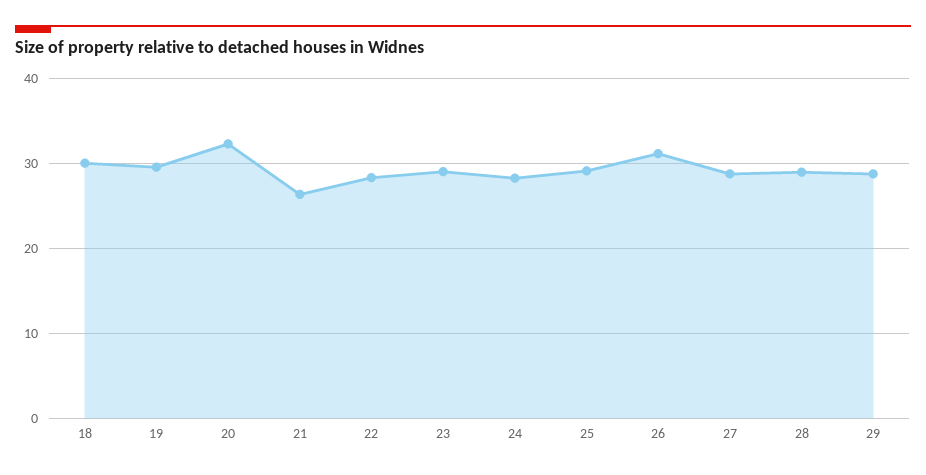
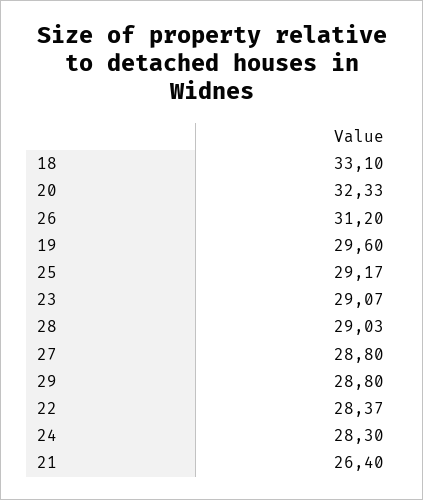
  {
-   "18": 30,
+   "18": 33.1,
    "19": 29.6,
    "20": 32.33,
    "21": 26.4,
    "22": 28.37,
    "23": 29.07,
    "24": 28.3,
    "25": 29.17,
    "26": 31.2,
    "27": 28.8,
    "28": 29.03,
    "29": 28.8
  }

